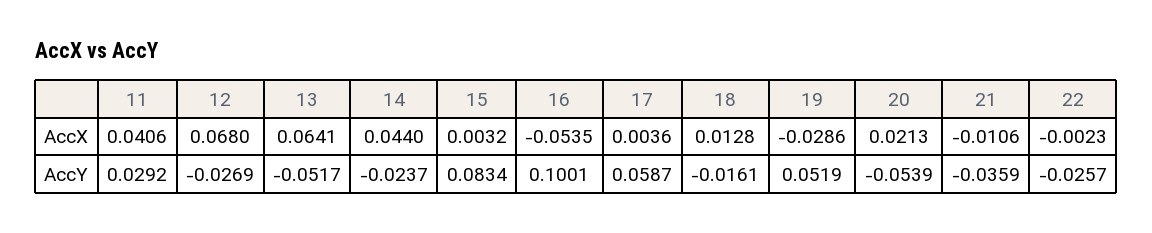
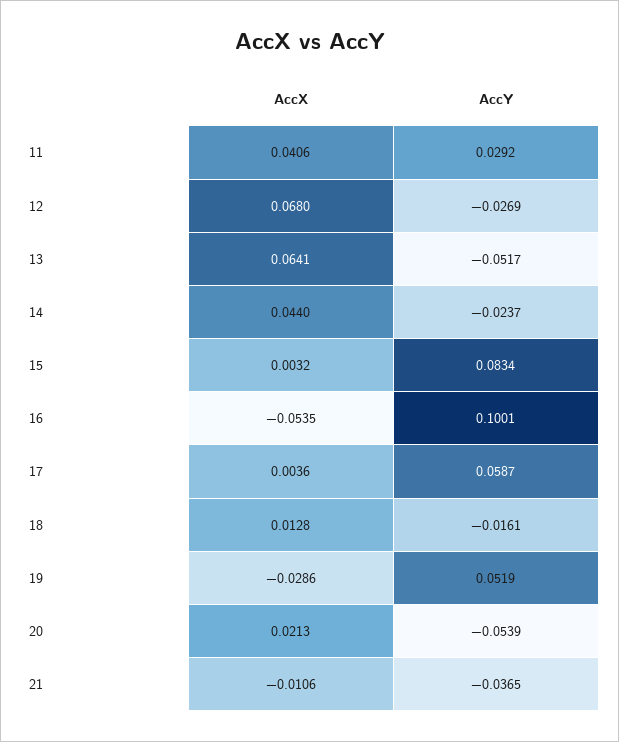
  {
    "11": {
      "AccX": 0.0406,
      "AccY": 0.0292
    },
    "12": {
      "AccX": 0.068,
      "AccY": -0.0269
    },
    "13": {
      "AccX": 0.0641,
      "AccY": -0.0517
    },
    "14": {
      "AccX": 0.044,
      "AccY": -0.0237
    },
    "15": {
      "AccX": 0.0032,
      "AccY": 0.0834
    },
    "16": {
      "AccX": -0.0535,
      "AccY": 0.1001
    },
    "17": {
      "AccX": 0.0036,
      "AccY": 0.0587
    },
    "18": {
      "AccX": 0.0128,
      "AccY": -0.0161
    },
    "19": {
      "AccX": -0.0286,
      "AccY": 0.0519
    },
    "20": {
      "AccX": 0.0213,
      "AccY": -0.0539
    },
    "21": {
      "AccX": -0.0106,
-     "AccY": -0.0359
+     "AccY": -0.0365
-   },
+   }
-   "22": {
-     "AccX": -0.0023,
-     "AccY": -0.0257
-   }
  }

